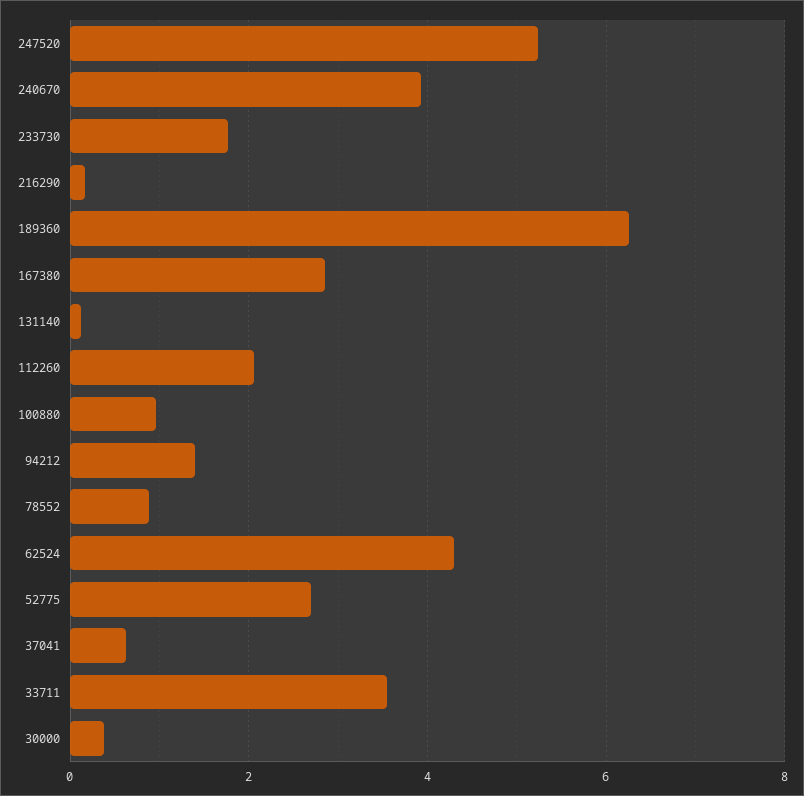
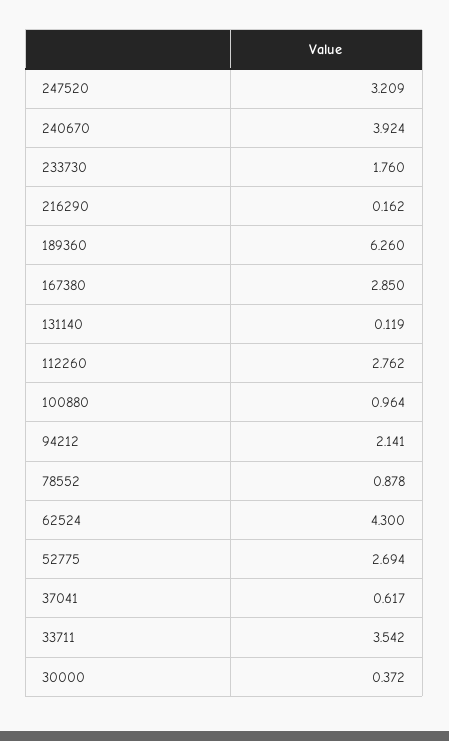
  {
-   "247520": 5.2,
+   "247520": 3.209,
    "240670": 3.924,
    "233730": 1.76,
    "216290": 0.162,
    "189360": 6.26,
    "167380": 2.85,
    "131140": 0.119,
-   "112260": 2,
+   "112260": 2.762,
    "100880": 0.964,
-   "94212": 1.4,
+   "94212": 2.141,
    "78552": 0.878,
    "62524": 4.3,
    "52775": 2.694,
    "37041": 0.617,
    "33711": 3.542,
    "30000": 0.372
  }

